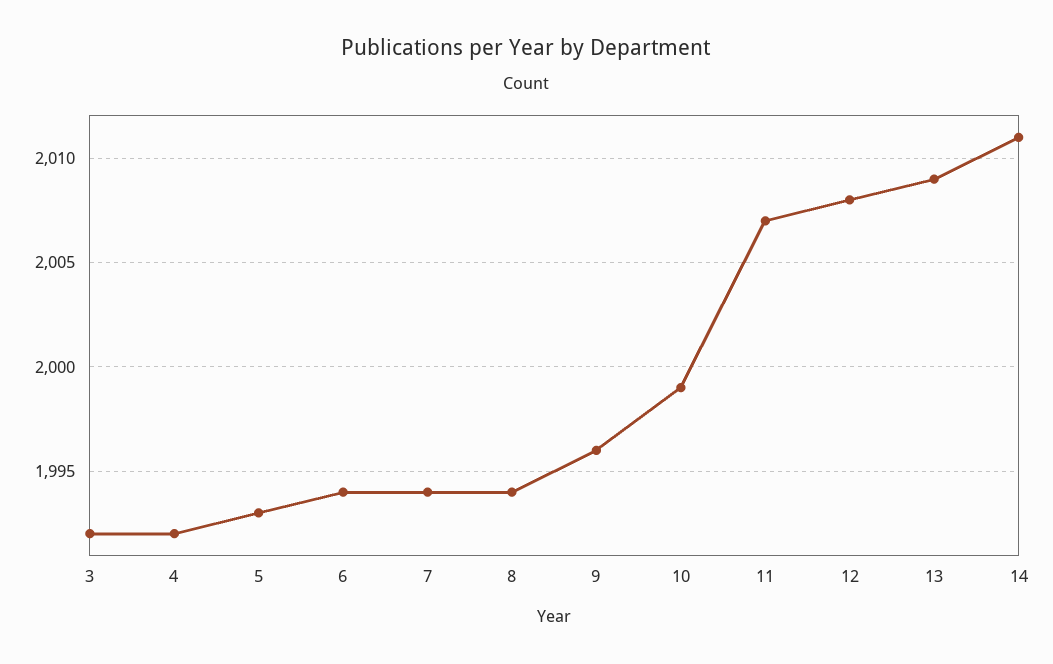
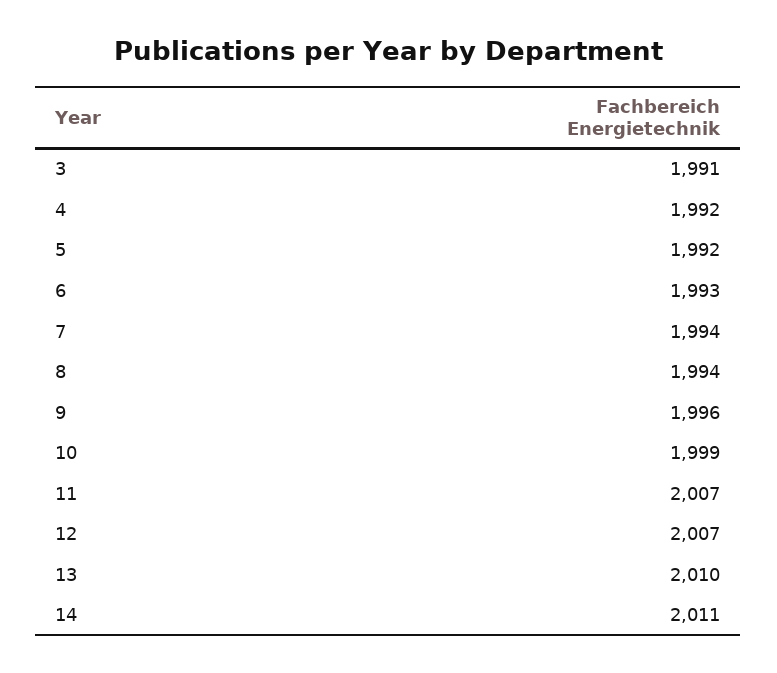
  {
-   "3": 1992,
+   "3": 1991,
    "4": 1992,
-   "5": 1993,
+   "5": 1992,
-   "6": 1994,
+   "6": 1993,
    "7": 1994,
    "8": 1994,
    "9": 1996,
    "10": 1999,
    "11": 2007,
-   "12": 2008,
+   "12": 2007,
-   "13": 2009,
+   "13": 2010,
    "14": 2011
  }

